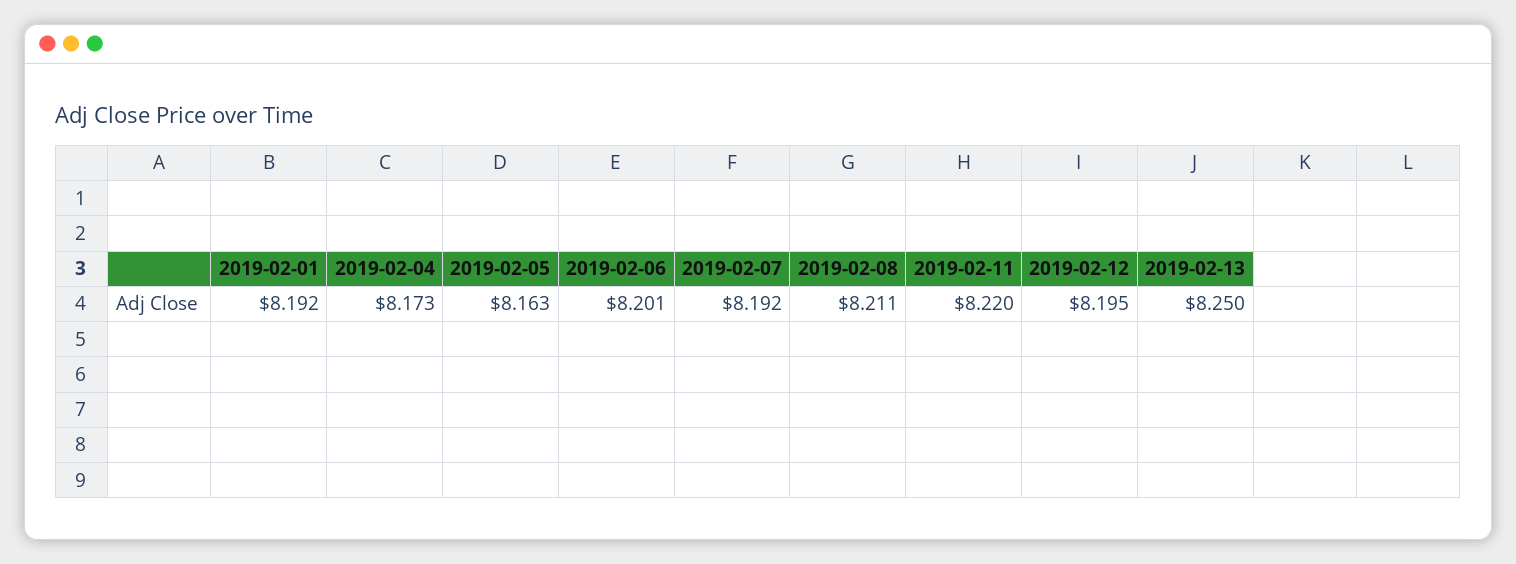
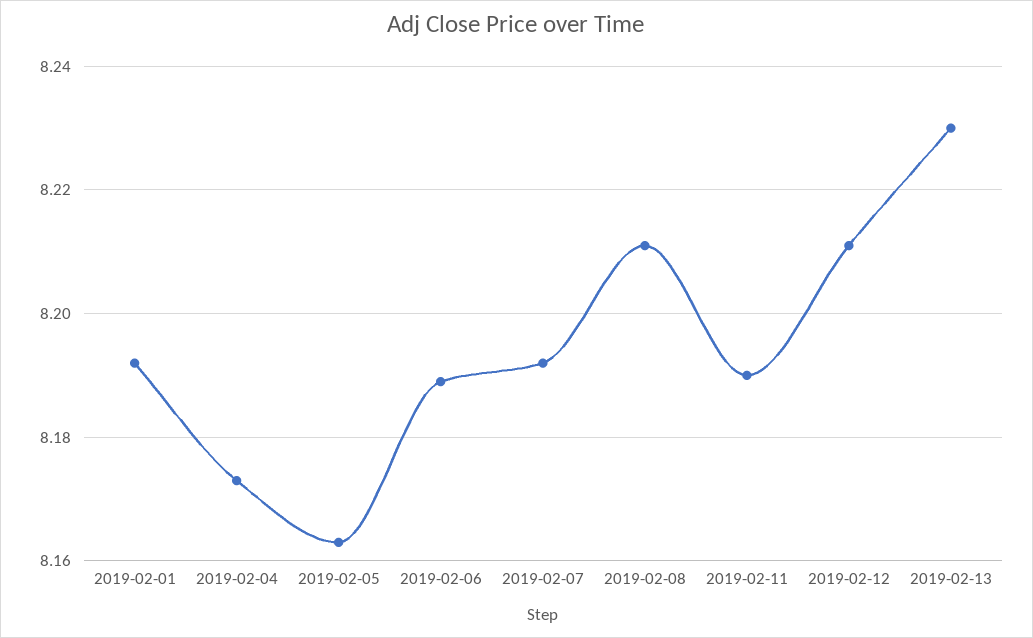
  {
    "2019-02-01": 8.192,
    "2019-02-04": 8.173,
    "2019-02-05": 8.163,
-   "2019-02-06": 8.201,
+   "2019-02-06": 8.19,
    "2019-02-07": 8.192,
    "2019-02-08": 8.211,
-   "2019-02-11": 8.22,
+   "2019-02-11": 8.19,
-   "2019-02-12": 8.195,
+   "2019-02-12": 8.21,
-   "2019-02-13": 8.25
+   "2019-02-13": 8.23
  }

